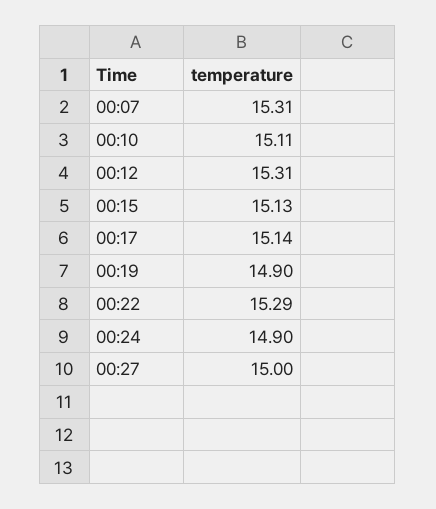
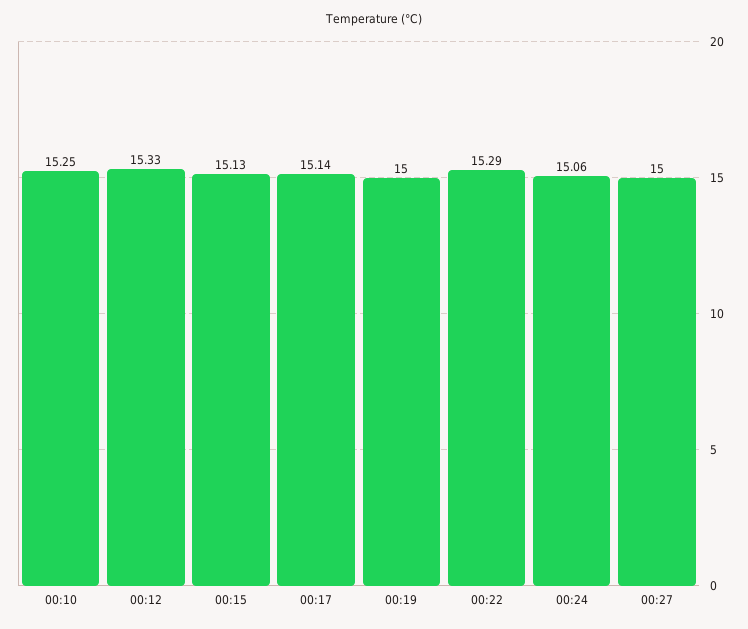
  {
-   "00:07": 15.31,
-   "00:10": 15.11,
+   "00:10": 15.25,
-   "00:12": 15.31,
+   "00:12": 15.33,
    "00:15": 15.13,
    "00:17": 15.14,
-   "00:19": 14.9,
+   "00:19": 15,
    "00:22": 15.29,
-   "00:24": 14.9,
+   "00:24": 15.06,
    "00:27": 15
  }

